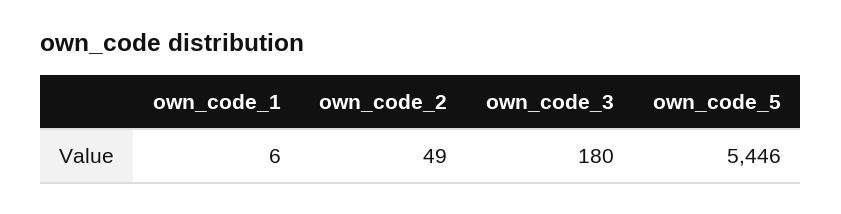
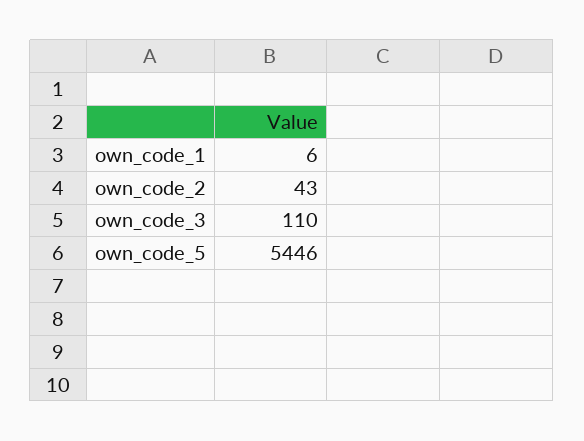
  {
    "own_code_1": 6,
-   "own_code_2": 49,
+   "own_code_2": 43,
-   "own_code_3": 180,
+   "own_code_3": 110,
    "own_code_5": 5446
  }

